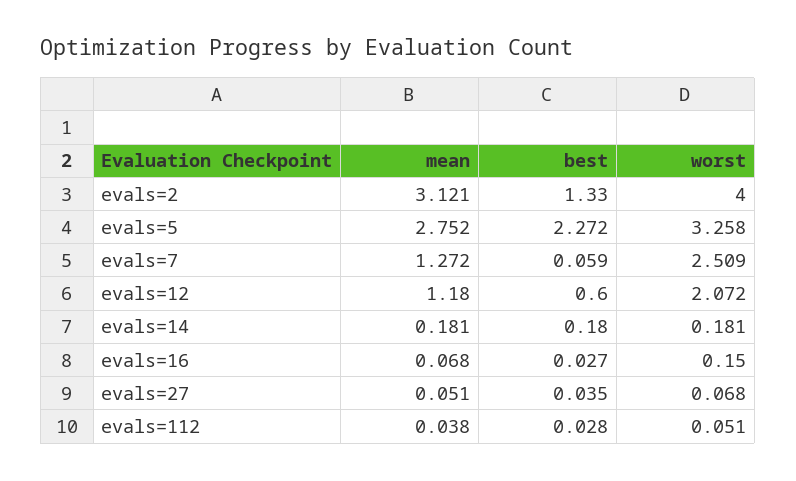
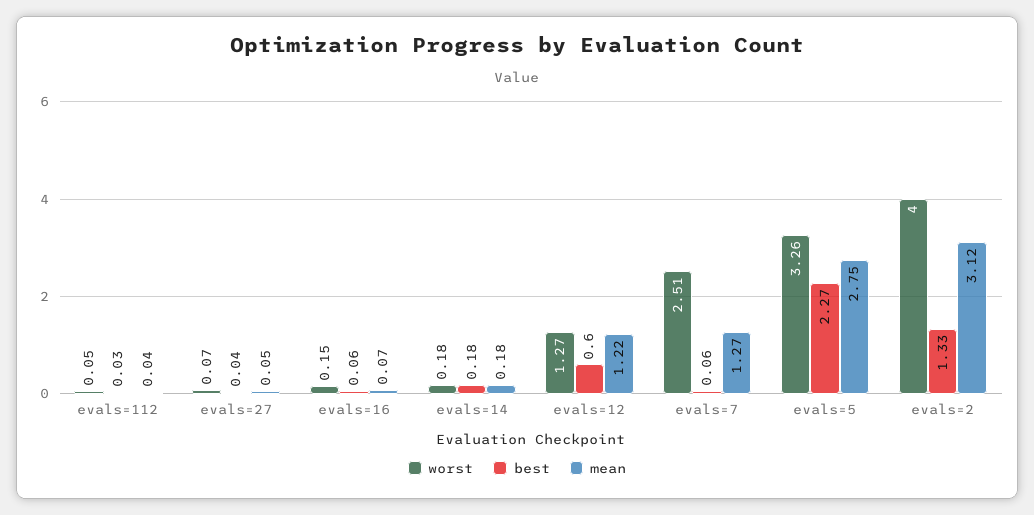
  {
    "mean": {
      "evals=2": 3.121,
      "evals=5": 2.752,
      "evals=7": 1.272,
-     "evals=12": 1.18,
+     "evals=12": 1.22,
      "evals=14": 0.181,
      "evals=16": 0.068,
      "evals=27": 0.051,
      "evals=112": 0.038
    },
    "best": {
      "evals=2": 1.33,
      "evals=5": 2.272,
      "evals=7": 0.059,
      "evals=12": 0.6,
      "evals=14": 0.18,
-     "evals=16": 0.027,
+     "evals=16": 0.06,
      "evals=27": 0.035,
      "evals=112": 0.028
    },
    "worst": {
      "evals=2": 4,
      "evals=5": 3.258,
      "evals=7": 2.509,
-     "evals=12": 2.072,
+     "evals=12": 1.27,
      "evals=14": 0.181,
      "evals=16": 0.15,
      "evals=27": 0.068,
      "evals=112": 0.051
    }
  }

